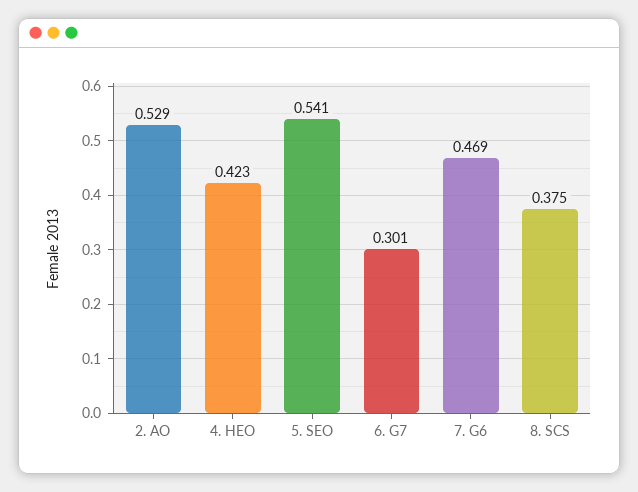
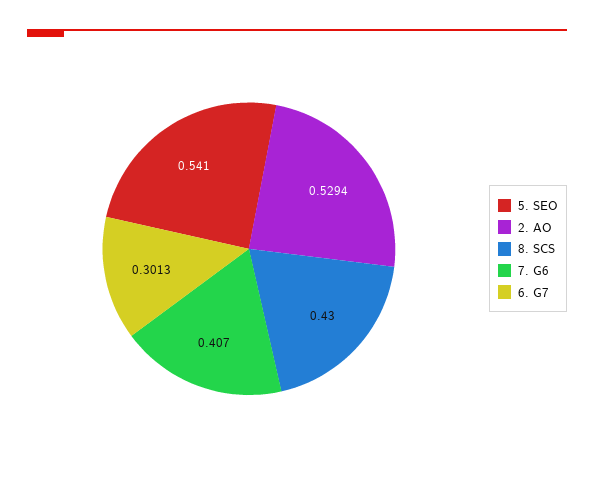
  {
    "2. AO": 0.5294,
-   "4. HEO": 0.423,
    "5. SEO": 0.541,
    "6. G7": 0.3013,
-   "7. G6": 0.469,
+   "7. G6": 0.407,
-   "8. SCS": 0.375
+   "8. SCS": 0.43
  }

